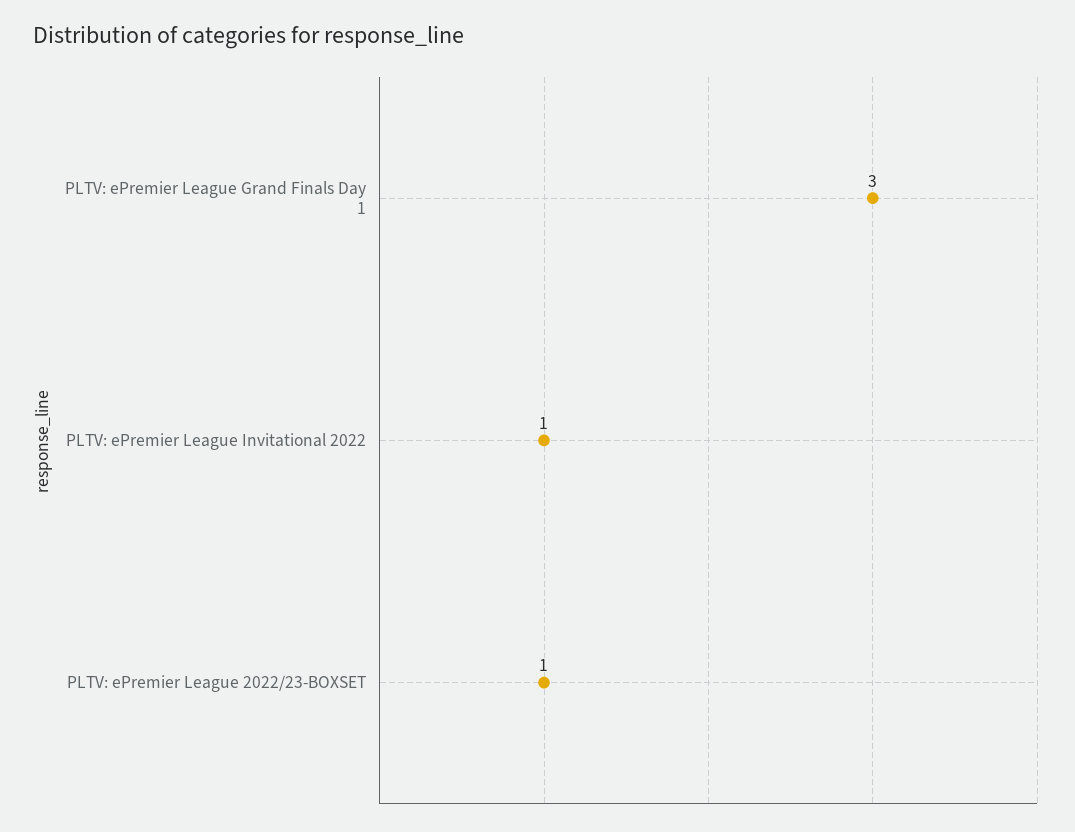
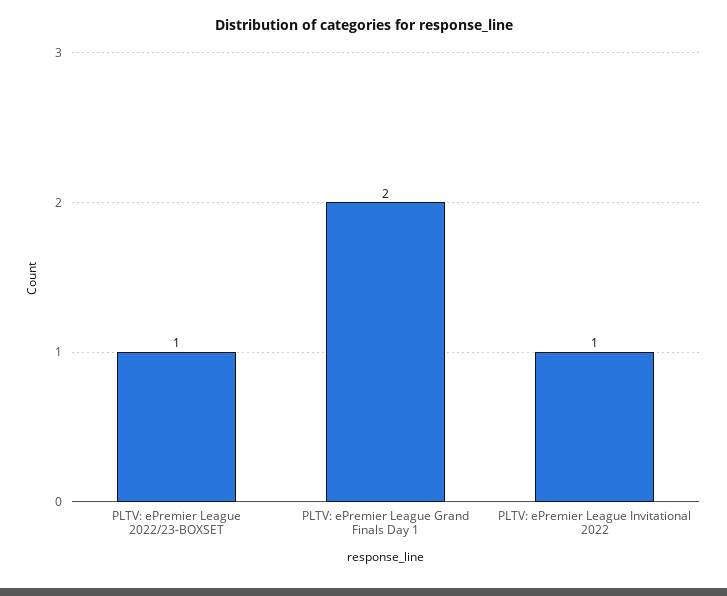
  {
-   "PLTV: ePremier League Grand Finals Day 1": 3,
+   "PLTV: ePremier League Grand Finals Day 1": 2,
    "PLTV: ePremier League Invitational 2022": 1,
    "PLTV: ePremier League 2022/23-BOXSET": 1
  }

